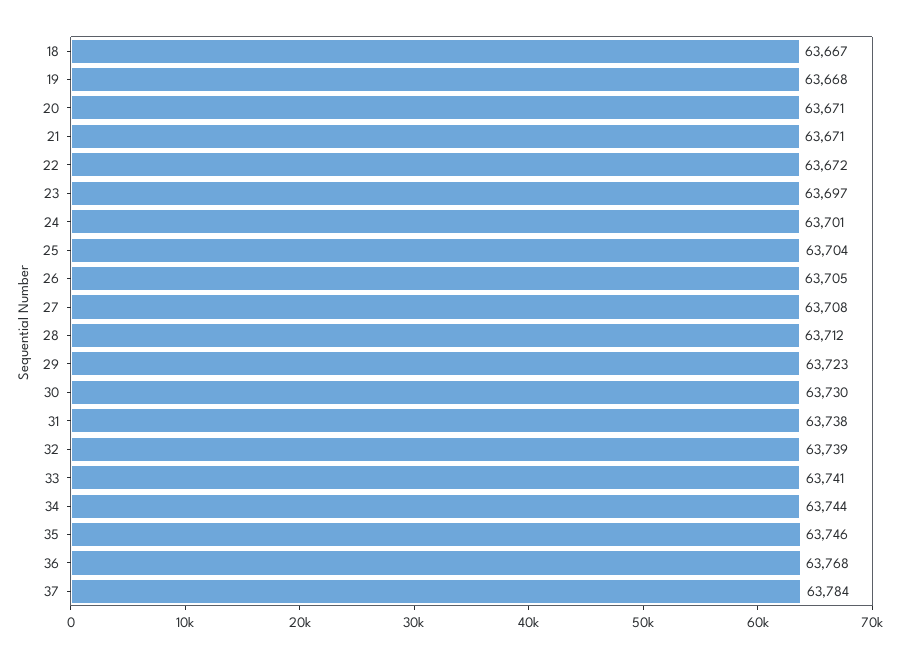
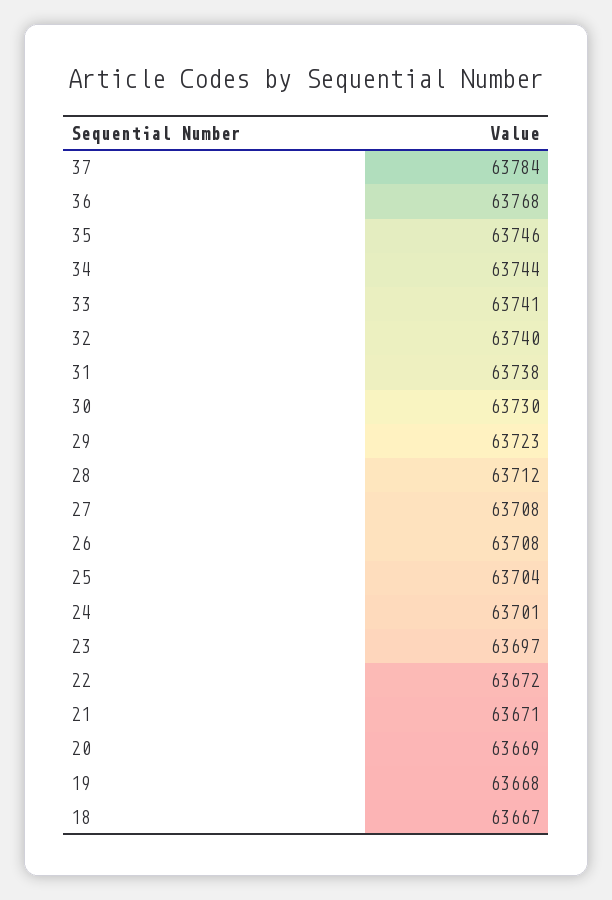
  {
    "18": 63667,
    "19": 63668,
-   "20": 63671,
+   "20": 63669,
    "21": 63671,
    "22": 63672,
    "23": 63697,
    "24": 63701,
    "25": 63704,
-   "26": 63705,
+   "26": 63708,
    "27": 63708,
    "28": 63712,
    "29": 63723,
    "30": 63730,
    "31": 63738,
-   "32": 63739,
+   "32": 63740,
    "33": 63741,
    "34": 63744,
    "35": 63746,
    "36": 63768,
    "37": 63784
  }

